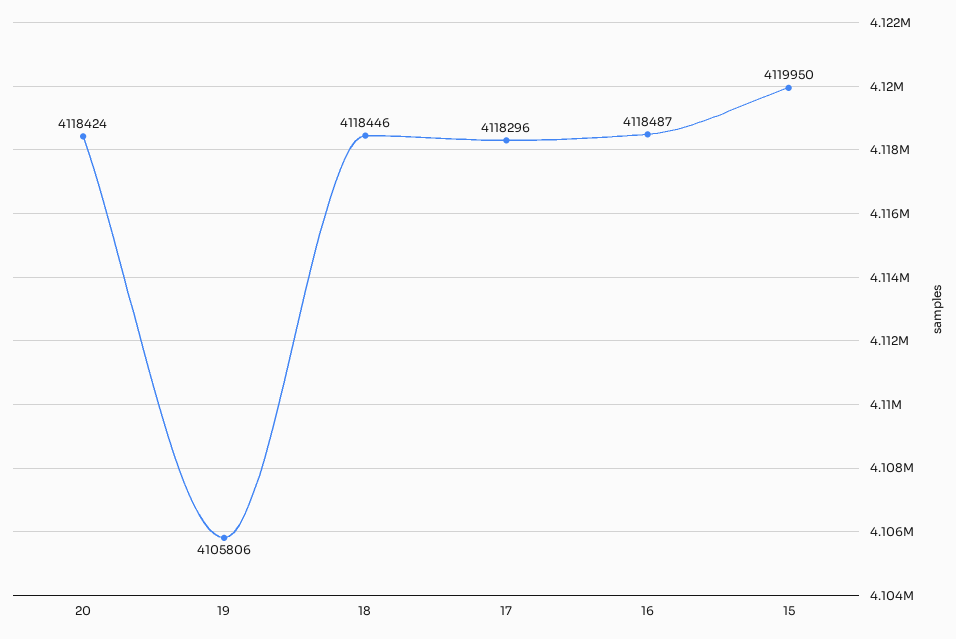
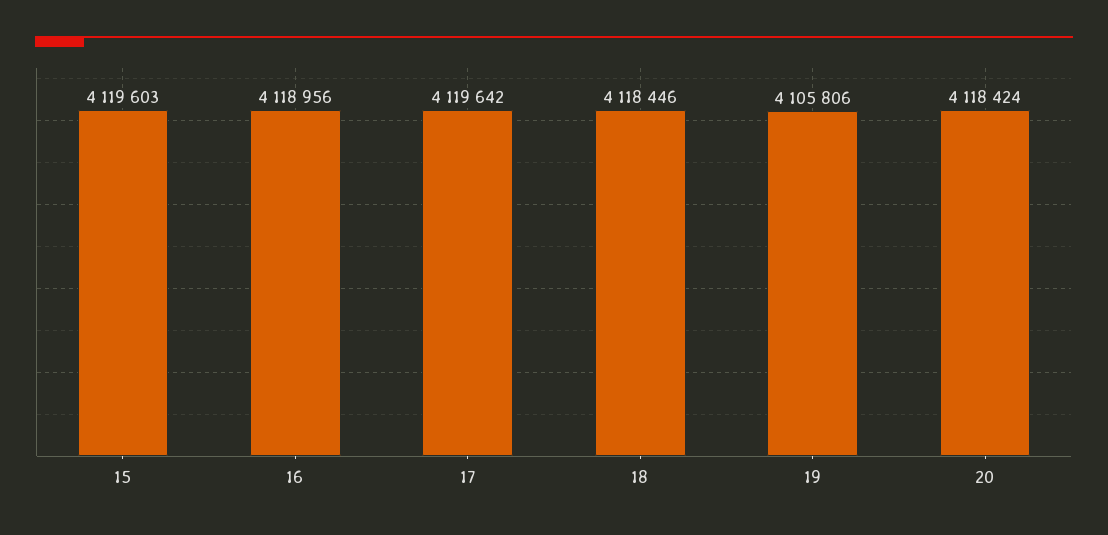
  {
    "20": 4118424,
    "19": 4105806,
    "18": 4118446,
-   "17": 4118296,
+   "17": 4119642,
-   "16": 4118487,
+   "16": 4118956,
-   "15": 4119950
+   "15": 4119603
  }

